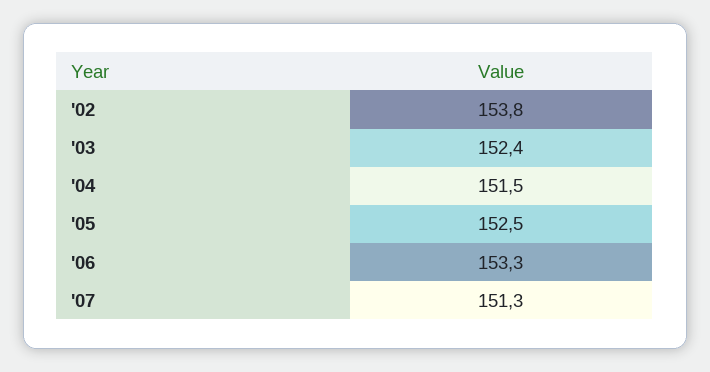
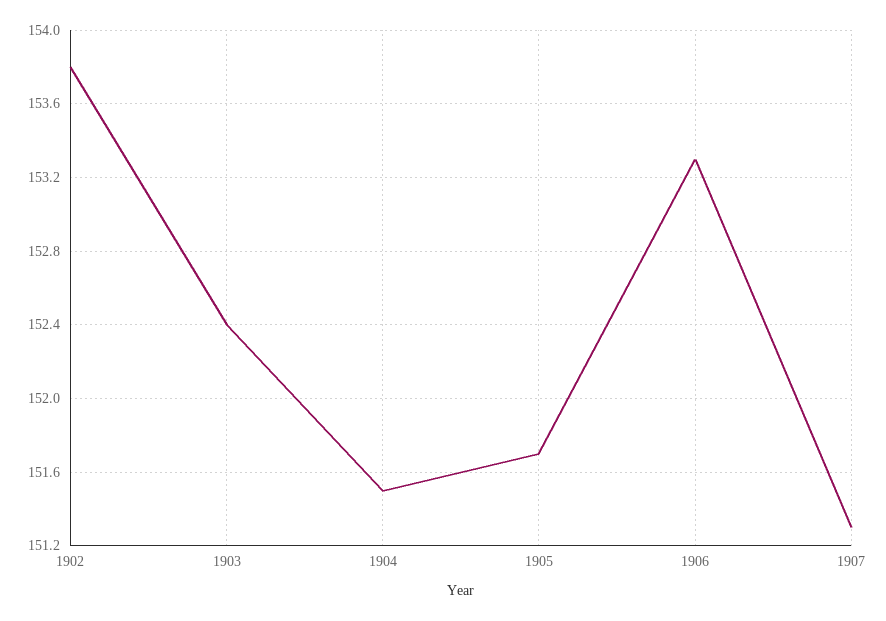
  {
    "'02": 153.8,
    "'03": 152.4,
    "'04": 151.5,
-   "'05": 152.5,
+   "'05": 151.7,
    "'06": 153.3,
    "'07": 151.3
  }

